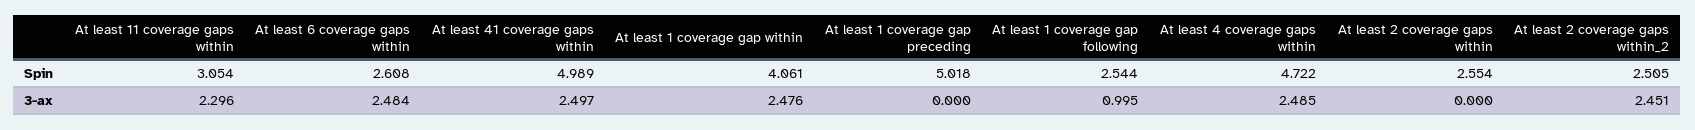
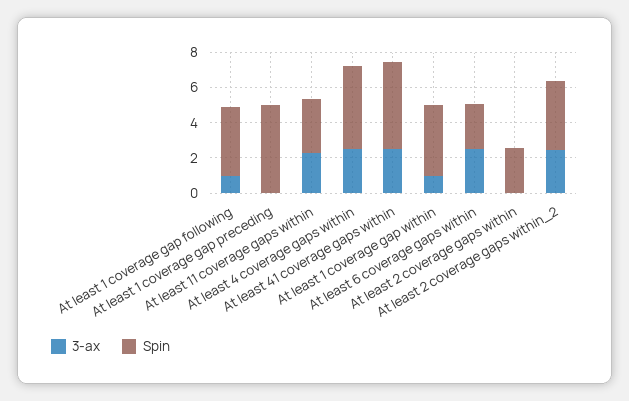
  {
    "Spin": {
      "At least 11 coverage gaps within": 3.054,
      "At least 6 coverage gaps within": 2.608,
      "At least 41 coverage gaps within": 4.989,
      "At least 1 coverage gap within": 4.061,
      "At least 1 coverage gap preceding": 5.018,
-     "At least 1 coverage gap following": 2.544,
+     "At least 1 coverage gap following": 4,
      "At least 4 coverage gaps within": 4.722,
      "At least 2 coverage gaps within": 2.554,
-     "At least 2 coverage gaps within_2": 2.505
+     "At least 2 coverage gaps within_2": 4
    },
    "3-ax": {
      "At least 11 coverage gaps within": 2.296,
      "At least 6 coverage gaps within": 2.484,
      "At least 41 coverage gaps within": 2.497,
-     "At least 1 coverage gap within": 2.476,
+     "At least 1 coverage gap within": 1,
      "At least 1 coverage gap preceding": 0,
      "At least 1 coverage gap following": 0.995,
      "At least 4 coverage gaps within": 2.485,
      "At least 2 coverage gaps within": 0,
      "At least 2 coverage gaps within_2": 2.451
    }
  }

